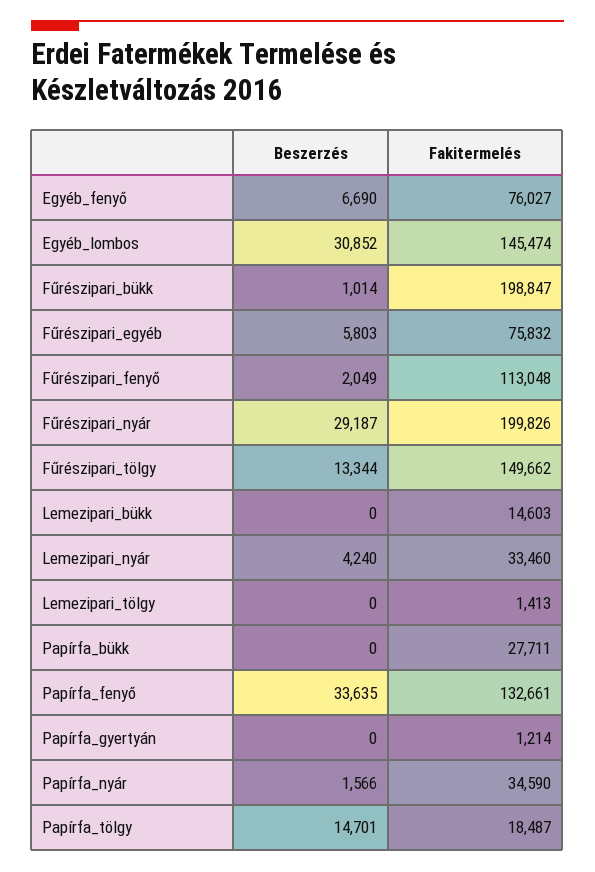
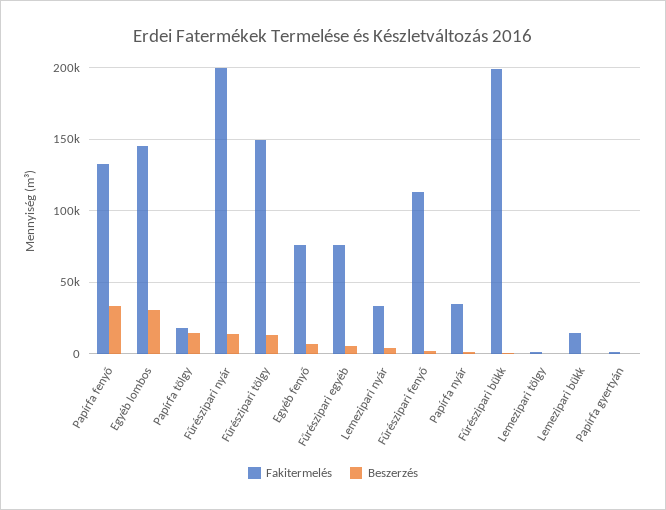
  {
    "Beszerzés": {
      "Egyéb_fenyő": 6690,
      "Egyéb_lombos": 30852,
      "Fűrészipari_bükk": 1014,
      "Fűrészipari_egyéb": 5803,
      "Fűrészipari_fenyő": 2049,
-     "Fűrészipari_nyár": 29187,
+     "Fűrészipari_nyár": 15000,
      "Fűrészipari_tölgy": 13344,
      "Lemezipari_bükk": 0,
      "Lemezipari_nyár": 4240,
      "Lemezipari_tölgy": 0,
-     "Papírfa_bükk": 0,
      "Papírfa_fenyő": 33635,
      "Papírfa_gyertyán": 0,
      "Papírfa_nyár": 1566,
      "Papírfa_tölgy": 14701
    },
    "Fakitermelés": {
      "Egyéb_fenyő": 76027,
      "Egyéb_lombos": 145474,
      "Fűrészipari_bükk": 198847,
      "Fűrészipari_egyéb": 75832,
      "Fűrészipari_fenyő": 113048,
      "Fűrészipari_nyár": 199826,
      "Fűrészipari_tölgy": 149662,
      "Lemezipari_bükk": 14603,
      "Lemezipari_nyár": 33460,
      "Lemezipari_tölgy": 1413,
-     "Papírfa_bükk": 27711,
      "Papírfa_fenyő": 132661,
      "Papírfa_gyertyán": 1214,
      "Papírfa_nyár": 34590,
      "Papírfa_tölgy": 18487
    }
  }

